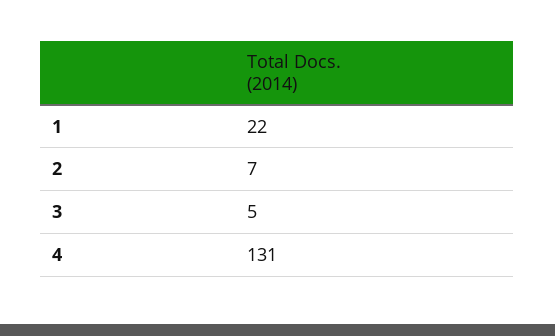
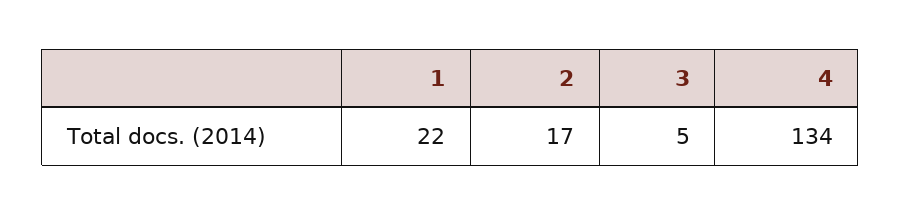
  {
    "1": 22,
-   "2": 7,
+   "2": 17,
    "3": 5,
-   "4": 131
+   "4": 134
  }

